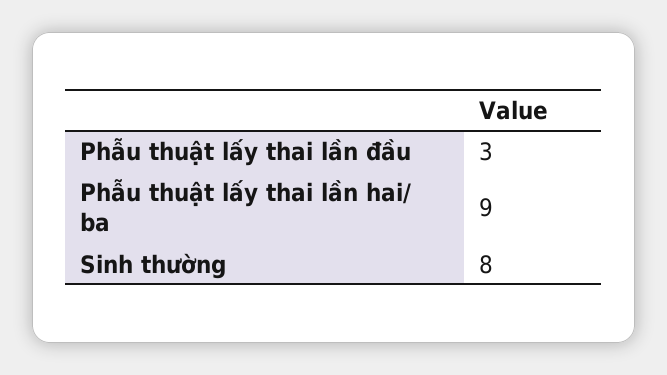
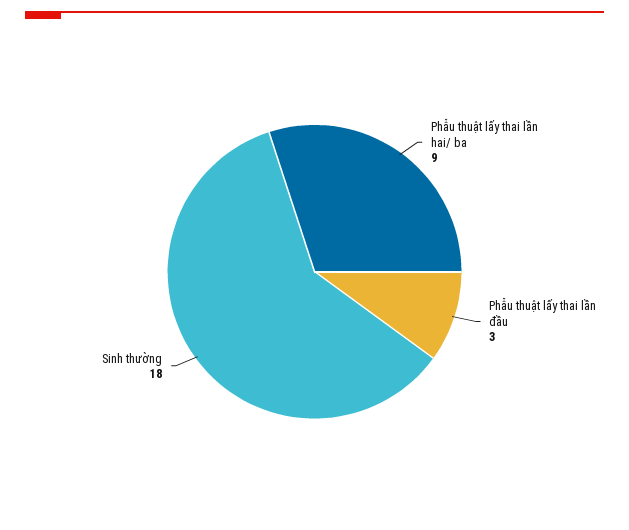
  {
    "Phẫu thuật lấy thai lần đầu": 3,
    "Phẫu thuật lấy thai lần hai/ ba": 9,
-   "Sinh thường": 8
+   "Sinh thường": 18
  }

